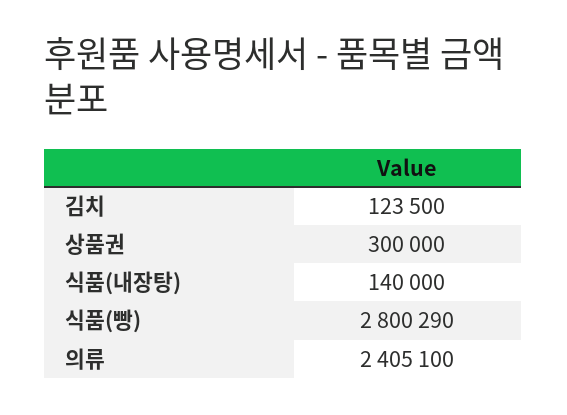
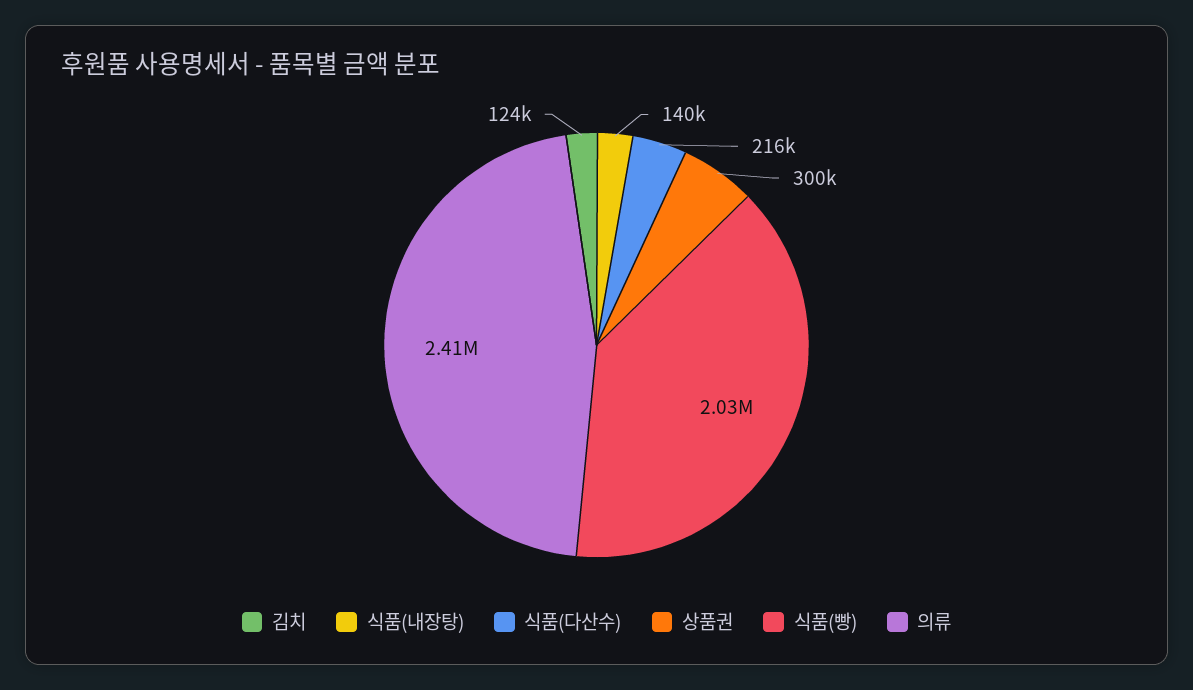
  {
    "김치": 123500,
    "상품권": 300000,
    "식품(내장탕)": 140000,
-   "식품(빵)": 2800290,
+   "식품(빵)": 2030000,
-   "의류": 2405100
+   "의류": 2405100,
+   "식품(다산수)": 216000
  }

